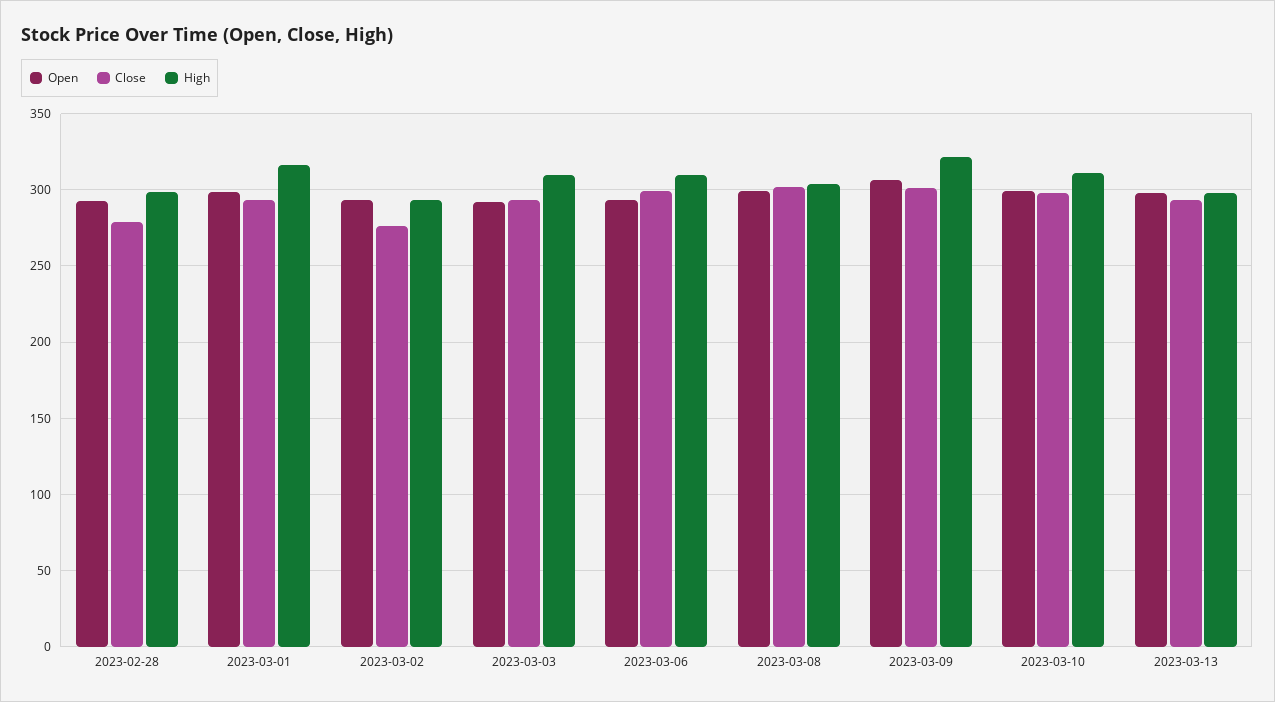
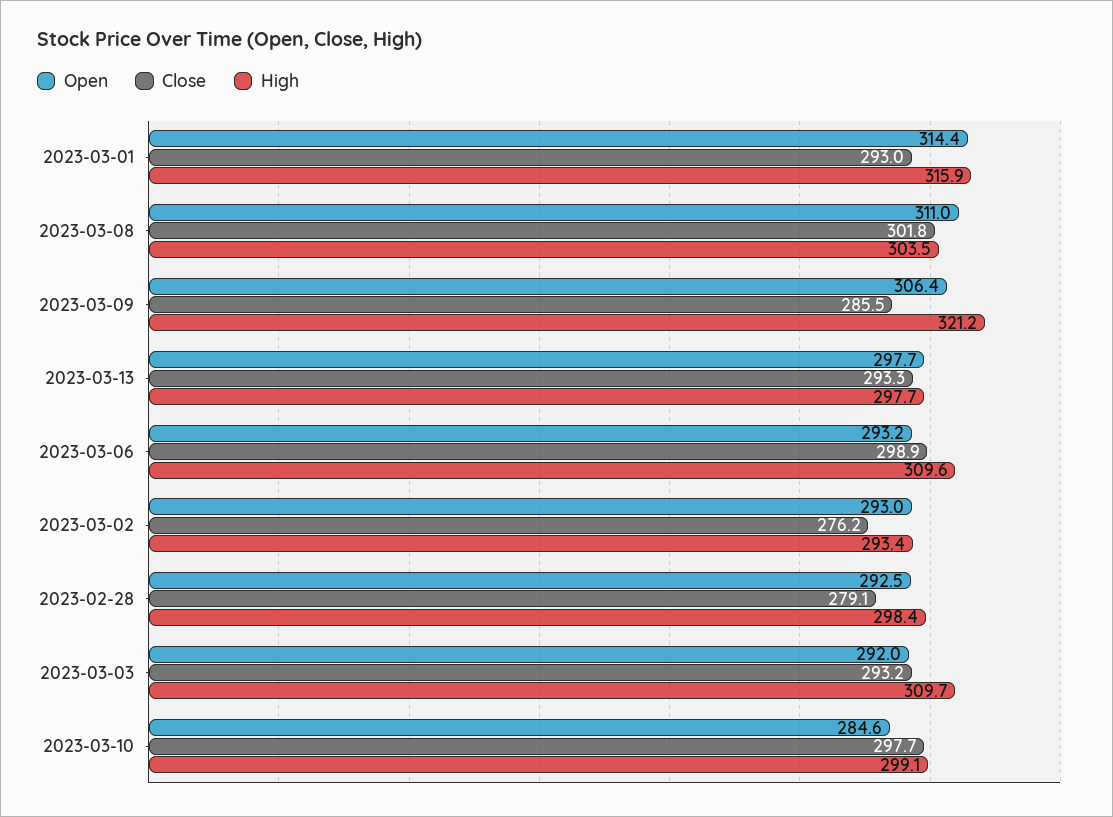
  {
    "Open": {
      "2023-02-28": 292.5,
-     "2023-03-01": 300,
+     "2023-03-01": 314.4,
      "2023-03-02": 293,
      "2023-03-03": 292,
      "2023-03-06": 293.2,
-     "2023-03-08": 300,
+     "2023-03-08": 311,
      "2023-03-09": 306.4,
-     "2023-03-10": 300,
+     "2023-03-10": 284.6,
      "2023-03-13": 297.7
    },
    "Close": {
      "2023-02-28": 279.1,
      "2023-03-01": 293,
      "2023-03-02": 276.2,
      "2023-03-03": 293.2,
      "2023-03-06": 298.9,
      "2023-03-08": 301.8,
-     "2023-03-09": 300,
+     "2023-03-09": 285.5,
      "2023-03-10": 297.7,
      "2023-03-13": 293.3
    },
    "High": {
      "2023-02-28": 298.4,
      "2023-03-01": 315.9,
      "2023-03-02": 293.4,
      "2023-03-03": 309.7,
      "2023-03-06": 309.6,
      "2023-03-08": 303.5,
      "2023-03-09": 321.2,
-     "2023-03-10": 310,
+     "2023-03-10": 299.1,
      "2023-03-13": 297.7
    }
  }

